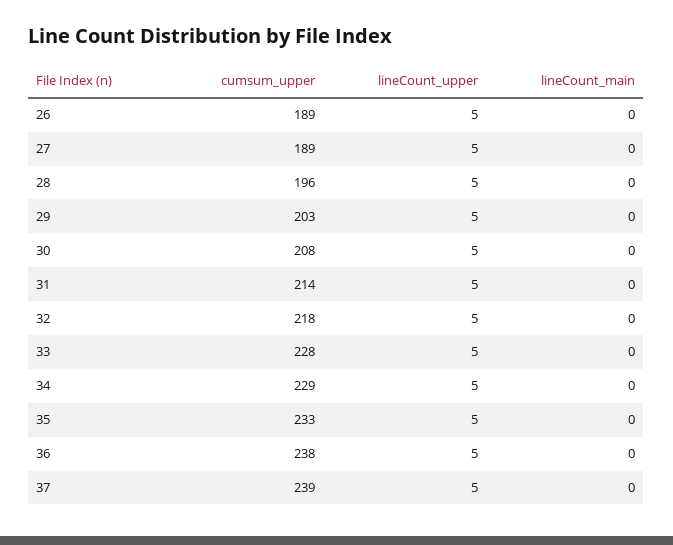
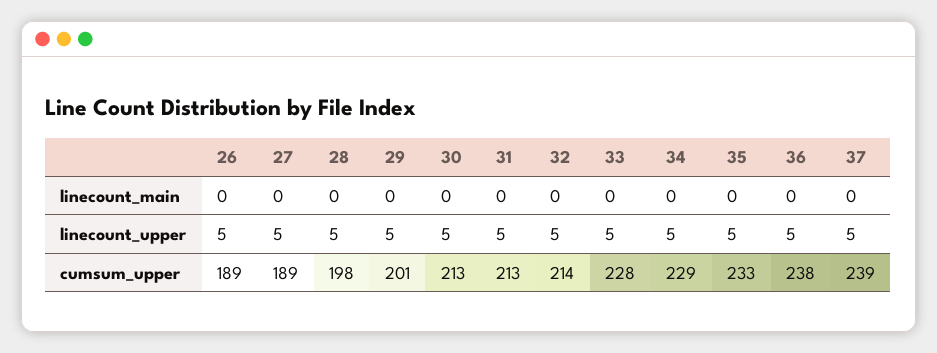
  {
    "cumsum_upper": {
      "26": 189,
      "27": 189,
-     "28": 196,
+     "28": 198,
-     "29": 203,
+     "29": 201,
-     "30": 208,
+     "30": 213,
-     "31": 214,
+     "31": 213,
-     "32": 218,
+     "32": 214,
      "33": 228,
      "34": 229,
      "35": 233,
      "36": 238,
      "37": 239
    },
    "lineCount_upper": {
      "26": 5,
      "27": 5,
      "28": 5,
      "29": 5,
      "30": 5,
      "31": 5,
      "32": 5,
      "33": 5,
      "34": 5,
      "35": 5,
      "36": 5,
      "37": 5
    },
    "lineCount_main": {
      "26": 0,
      "27": 0,
      "28": 0,
      "29": 0,
      "30": 0,
      "31": 0,
      "32": 0,
      "33": 0,
      "34": 0,
      "35": 0,
      "36": 0,
      "37": 0
    }
  }

